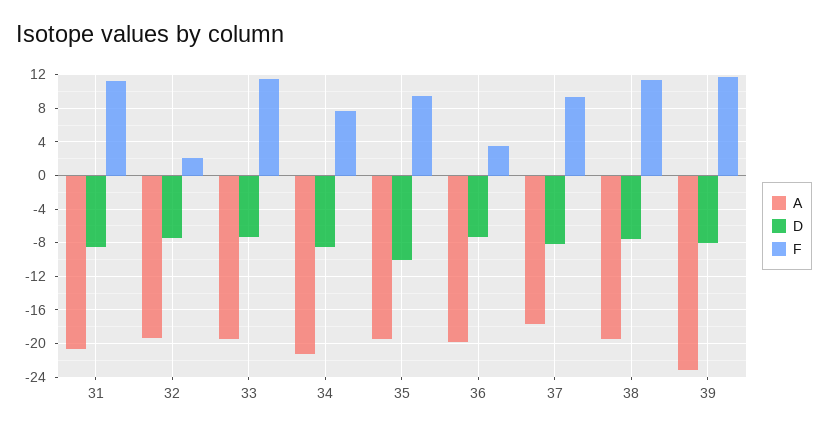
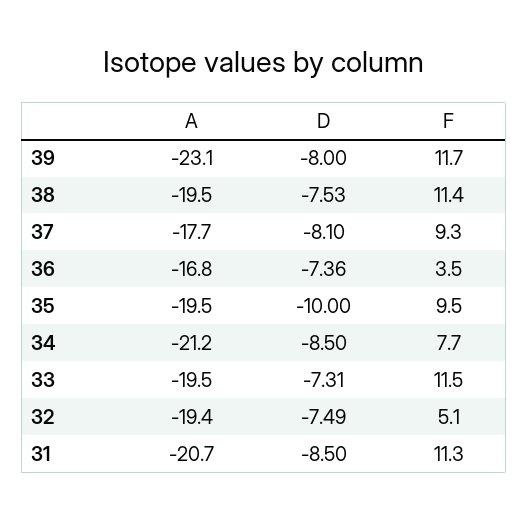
  {
    "A": {
      "31": -20.7,
      "32": -19.4,
      "33": -19.5,
      "34": -21.2,
      "35": -19.5,
-     "36": -20,
+     "36": -16.8,
      "37": -17.7,
      "38": -19.5,
      "39": -23.1
    },
    "D": {
      "31": -8.5,
      "32": -7.49,
      "33": -7.31,
      "34": -8.5,
      "35": -10,
      "36": -7.36,
      "37": -8.1,
      "38": -7.53,
      "39": -8
    },
    "F": {
      "31": 11.3,
-     "32": 2,
+     "32": 5.1,
      "33": 11.5,
      "34": 7.7,
      "35": 9.5,
      "36": 3.5,
      "37": 9.3,
      "38": 11.4,
      "39": 11.7
    }
  }

